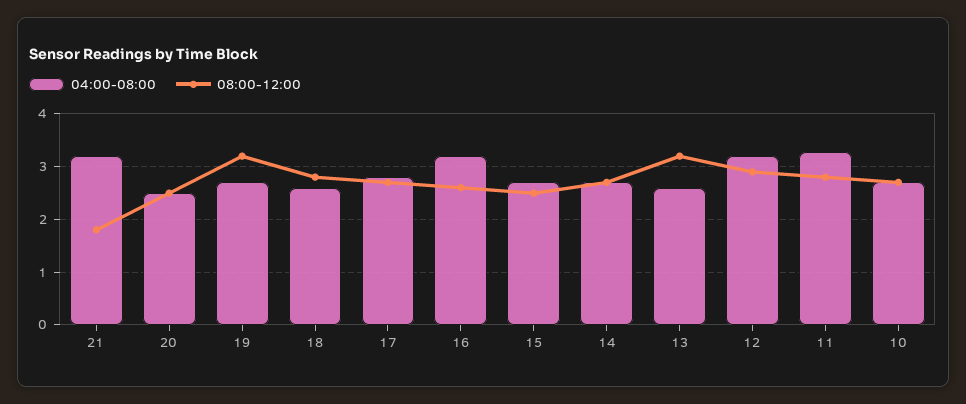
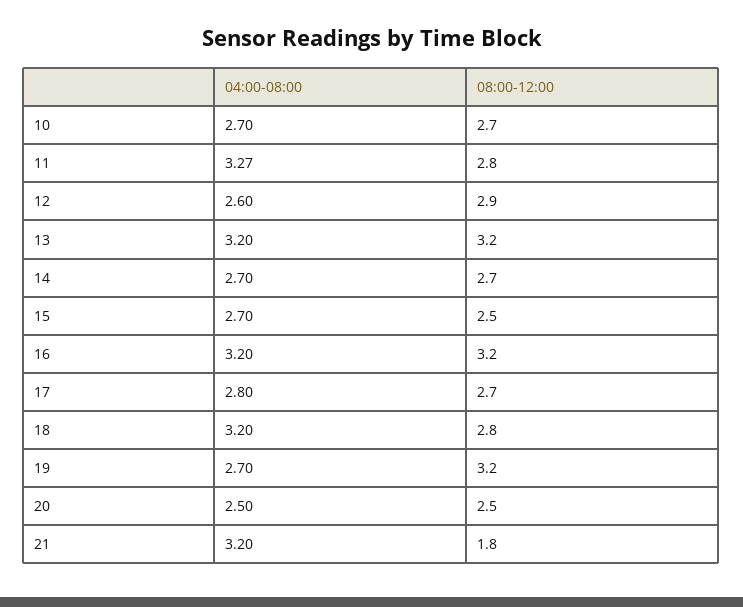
  {
    "04:00-08:00": {
      "21": 3.2,
      "20": 2.5,
      "19": 2.7,
-     "18": 2.6,
+     "18": 3.2,
      "17": 2.8,
      "16": 3.2,
      "15": 2.7,
      "14": 2.7,
-     "13": 2.6,
+     "13": 3.2,
-     "12": 3.2,
+     "12": 2.6,
      "11": 3.27,
      "10": 2.7
    },
    "08:00-12:00": {
      "21": 1.8,
      "20": 2.5,
      "19": 3.2,
      "18": 2.8,
      "17": 2.7,
-     "16": 2.6,
+     "16": 3.2,
      "15": 2.5,
      "14": 2.7,
      "13": 3.2,
      "12": 2.9,
      "11": 2.8,
      "10": 2.7
    }
  }

